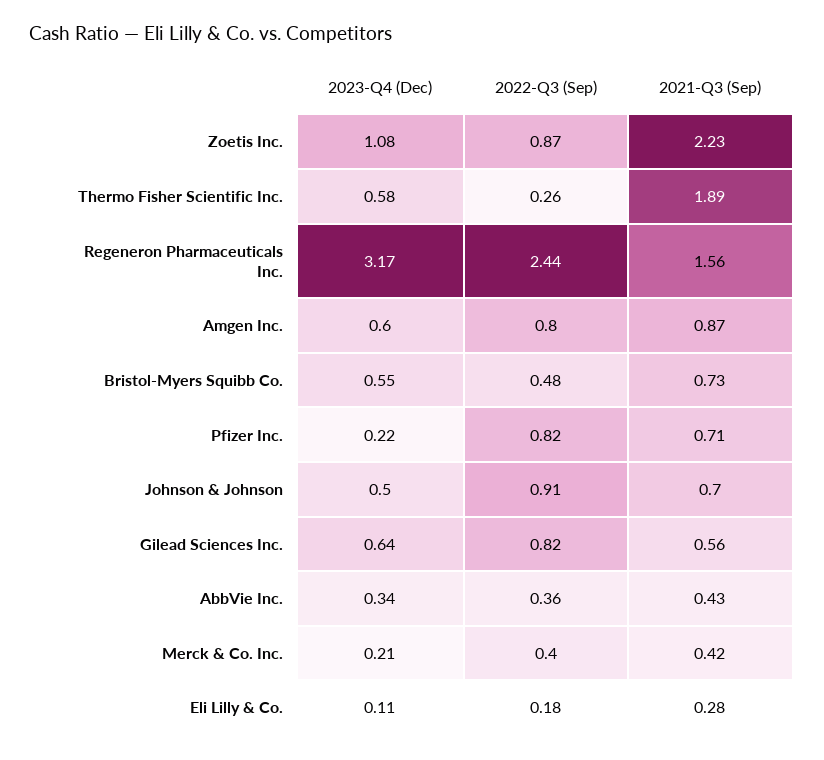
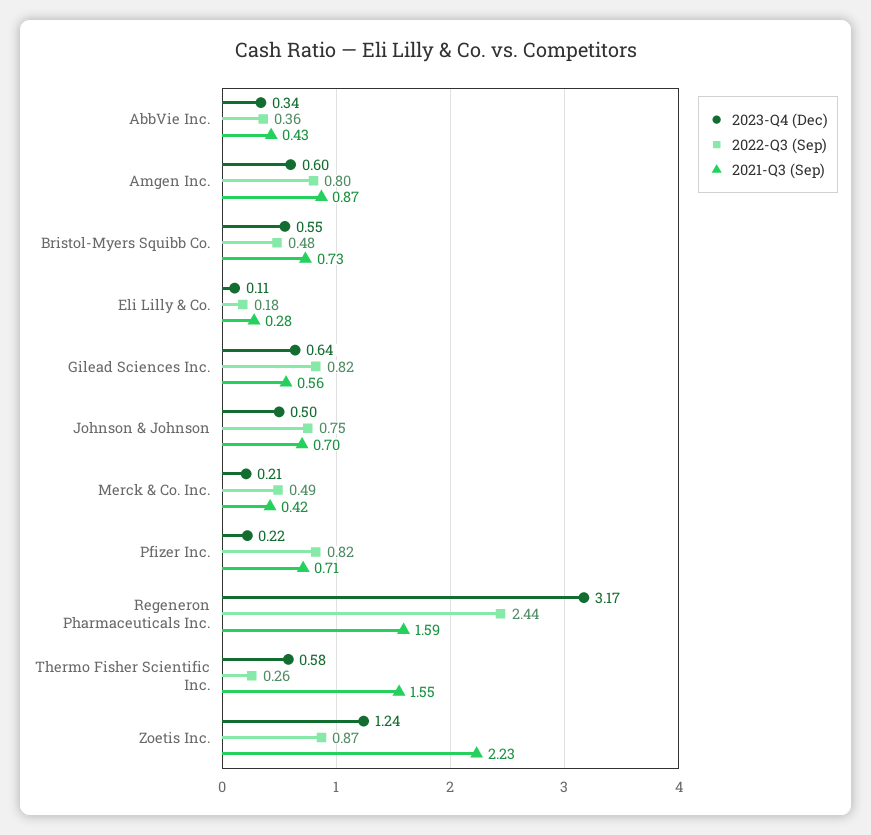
  {
    "2023-Q4 (Dec)": {
-     "Zoetis Inc.": 1.08,
+     "Zoetis Inc.": 1.24,
      "Thermo Fisher Scientific Inc.": 0.58,
      "Regeneron Pharmaceuticals Inc.": 3.17,
      "Amgen Inc.": 0.6,
      "Bristol-Myers Squibb Co.": 0.55,
      "Pfizer Inc.": 0.22,
      "Johnson & Johnson": 0.5,
      "Gilead Sciences Inc.": 0.64,
      "AbbVie Inc.": 0.34,
      "Merck & Co. Inc.": 0.21,
      "Eli Lilly & Co.": 0.11
    },
    "2022-Q3 (Sep)": {
      "Zoetis Inc.": 0.87,
      "Thermo Fisher Scientific Inc.": 0.26,
      "Regeneron Pharmaceuticals Inc.": 2.44,
      "Amgen Inc.": 0.8,
      "Bristol-Myers Squibb Co.": 0.48,
      "Pfizer Inc.": 0.82,
-     "Johnson & Johnson": 0.91,
+     "Johnson & Johnson": 0.75,
      "Gilead Sciences Inc.": 0.82,
      "AbbVie Inc.": 0.36,
-     "Merck & Co. Inc.": 0.4,
+     "Merck & Co. Inc.": 0.49,
      "Eli Lilly & Co.": 0.18
    },
    "2021-Q3 (Sep)": {
      "Zoetis Inc.": 2.23,
-     "Thermo Fisher Scientific Inc.": 1.89,
+     "Thermo Fisher Scientific Inc.": 1.55,
-     "Regeneron Pharmaceuticals Inc.": 1.56,
+     "Regeneron Pharmaceuticals Inc.": 1.59,
      "Amgen Inc.": 0.87,
      "Bristol-Myers Squibb Co.": 0.73,
      "Pfizer Inc.": 0.71,
      "Johnson & Johnson": 0.7,
      "Gilead Sciences Inc.": 0.56,
      "AbbVie Inc.": 0.43,
      "Merck & Co. Inc.": 0.42,
      "Eli Lilly & Co.": 0.28
    }
  }

